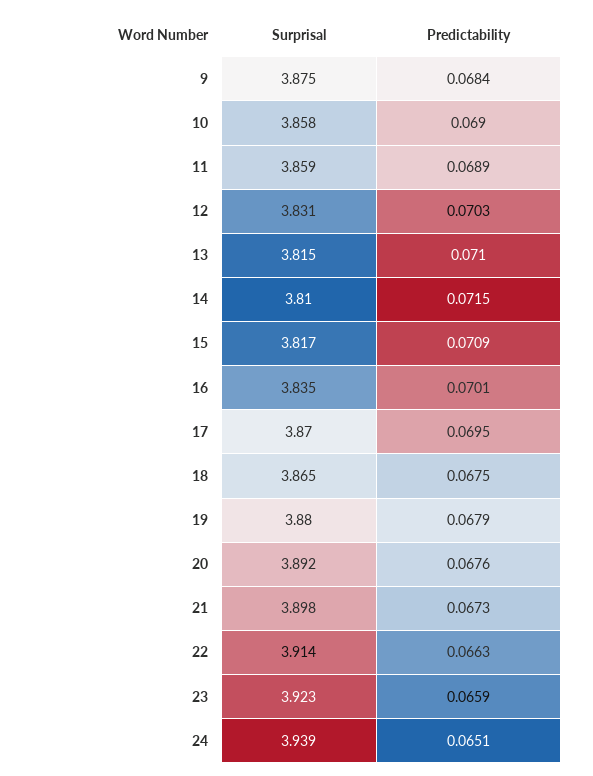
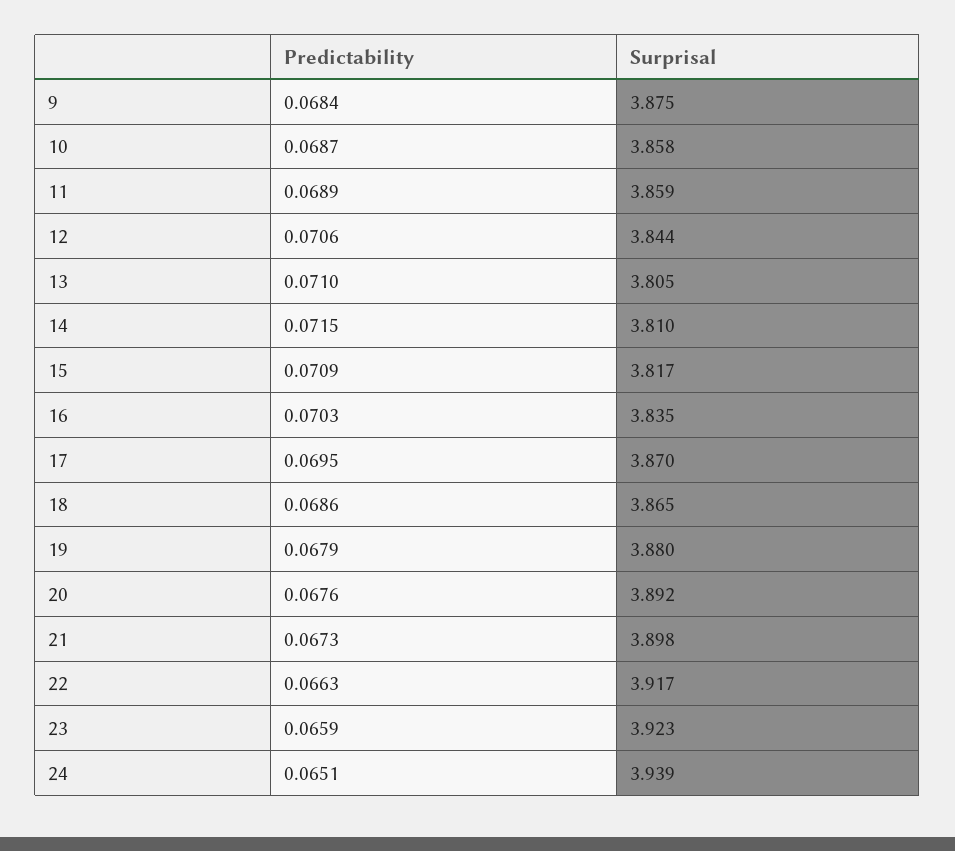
  {
    "Surprisal": {
      "9": 3.875,
      "10": 3.858,
      "11": 3.859,
-     "12": 3.831,
+     "12": 3.844,
-     "13": 3.815,
+     "13": 3.805,
      "14": 3.81,
      "15": 3.817,
      "16": 3.835,
      "17": 3.87,
      "18": 3.865,
      "19": 3.88,
      "20": 3.892,
      "21": 3.898,
-     "22": 3.914,
+     "22": 3.917,
      "23": 3.923,
      "24": 3.939
    },
    "Predictability": {
      "9": 0.0684,
-     "10": 0.069,
+     "10": 0.0687,
      "11": 0.0689,
-     "12": 0.0703,
+     "12": 0.0706,
      "13": 0.071,
      "14": 0.0715,
      "15": 0.0709,
-     "16": 0.0701,
+     "16": 0.0703,
      "17": 0.0695,
-     "18": 0.0675,
+     "18": 0.0686,
      "19": 0.0679,
      "20": 0.0676,
      "21": 0.0673,
      "22": 0.0663,
      "23": 0.0659,
      "24": 0.0651
    }
  }

